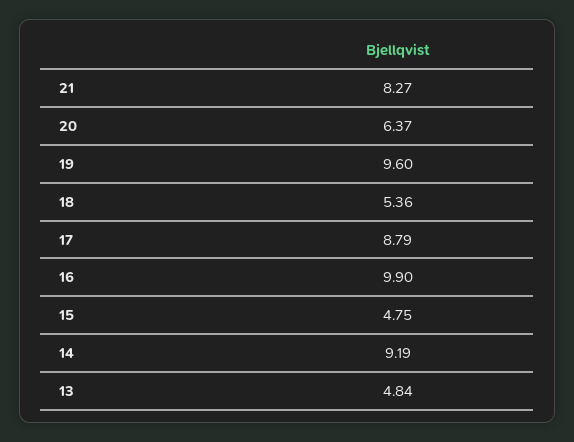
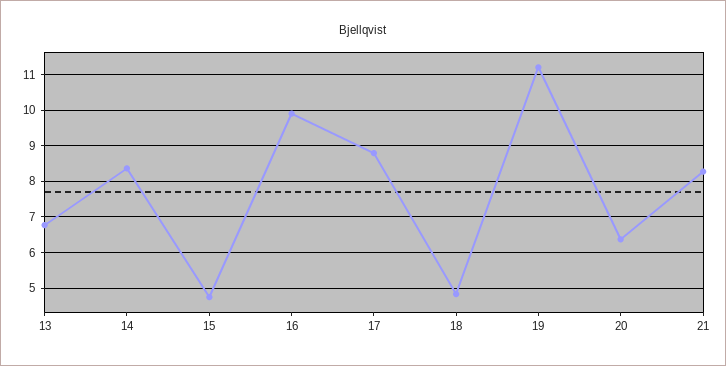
  {
    "21": 8.27,
    "20": 6.37,
-   "19": 9.6,
+   "19": 11.2,
-   "18": 5.36,
+   "18": 4.8,
    "17": 8.79,
    "16": 9.9,
    "15": 4.75,
-   "14": 9.19,
+   "14": 8.4,
-   "13": 4.84
+   "13": 6.8
  }

